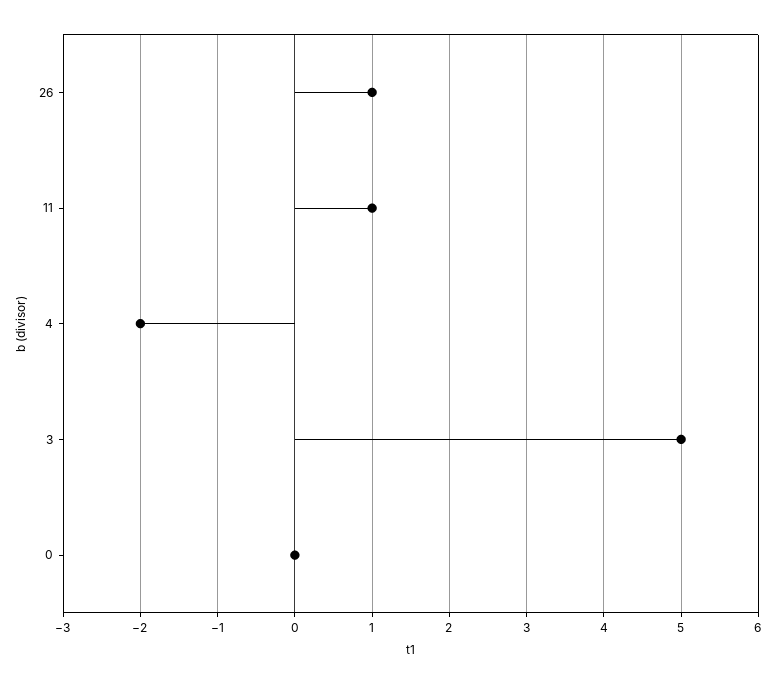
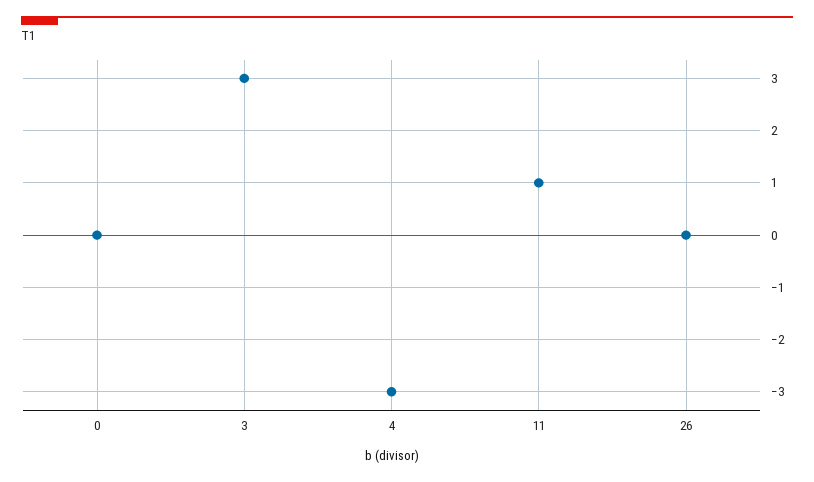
  {
-   "26": 1,
+   "26": 0,
    "11": 1,
-   "4": -2,
+   "4": -3,
-   "3": 5,
+   "3": 3,
    "0": 0
  }

